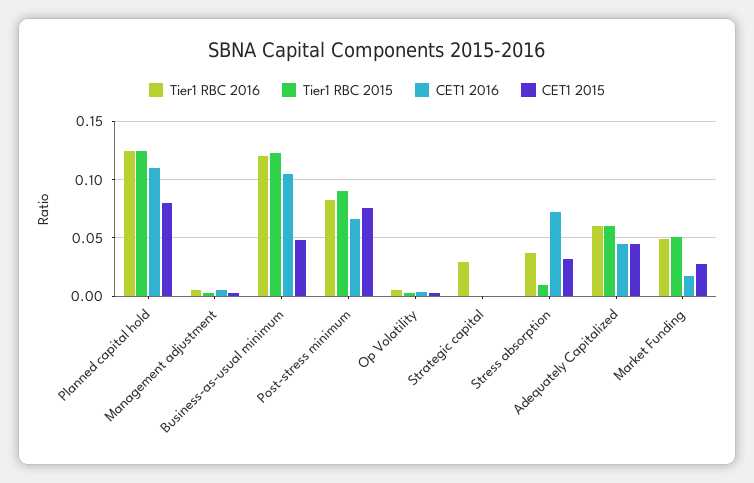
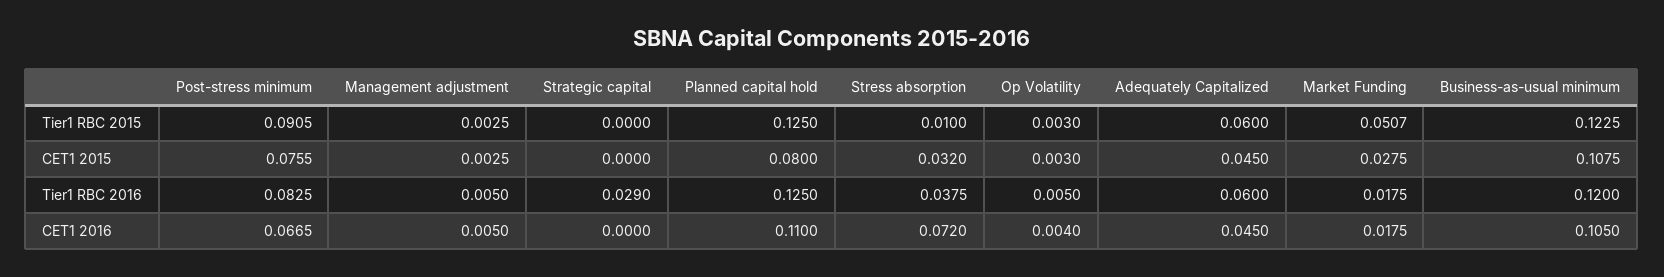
  {
    "Tier1 RBC 2016": {
      "Planned capital hold": 0.125,
      "Management adjustment": 0.005,
      "Business-as-usual minimum": 0.12,
      "Post-stress minimum": 0.0825,
      "Op Volatility": 0.005,
      "Strategic capital": 0.029,
      "Stress absorption": 0.0375,
      "Adequately Capitalized": 0.06,
-     "Market Funding": 0.05
+     "Market Funding": 0.0175
    },
    "Tier1 RBC 2015": {
      "Planned capital hold": 0.125,
      "Management adjustment": 0.0025,
      "Business-as-usual minimum": 0.1225,
      "Post-stress minimum": 0.0905,
      "Op Volatility": 0.003,
      "Strategic capital": 0,
      "Stress absorption": 0.01,
      "Adequately Capitalized": 0.06,
      "Market Funding": 0.0507
    },
    "CET1 2016": {
      "Planned capital hold": 0.11,
      "Management adjustment": 0.005,
      "Business-as-usual minimum": 0.105,
      "Post-stress minimum": 0.0665,
      "Op Volatility": 0.004,
      "Strategic capital": 0,
      "Stress absorption": 0.072,
      "Adequately Capitalized": 0.045,
      "Market Funding": 0.0175
    },
    "CET1 2015": {
      "Planned capital hold": 0.08,
      "Management adjustment": 0.0025,
-     "Business-as-usual minimum": 0.05,
+     "Business-as-usual minimum": 0.1075,
      "Post-stress minimum": 0.0755,
      "Op Volatility": 0.003,
      "Strategic capital": 0,
      "Stress absorption": 0.032,
      "Adequately Capitalized": 0.045,
      "Market Funding": 0.0275
    }
  }

